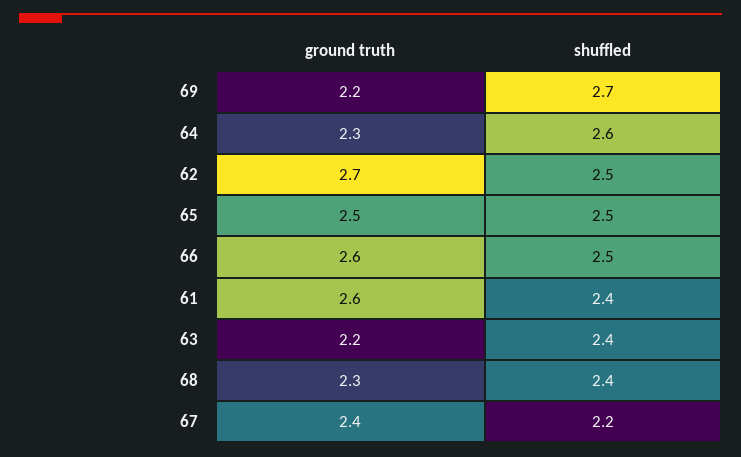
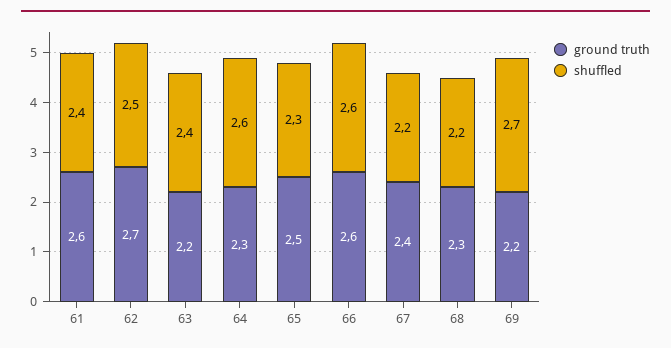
  {
    "ground truth": {
      "69": 2.2,
      "64": 2.3,
      "62": 2.7,
      "65": 2.5,
      "66": 2.6,
      "61": 2.6,
      "63": 2.2,
      "68": 2.3,
      "67": 2.4
    },
    "shuffled": {
      "69": 2.7,
      "64": 2.6,
      "62": 2.5,
-     "65": 2.5,
+     "65": 2.3,
-     "66": 2.5,
+     "66": 2.6,
      "61": 2.4,
      "63": 2.4,
-     "68": 2.4,
+     "68": 2.2,
      "67": 2.2
    }
  }

